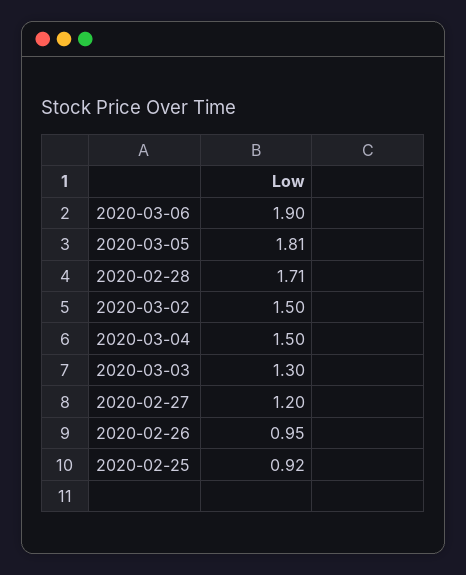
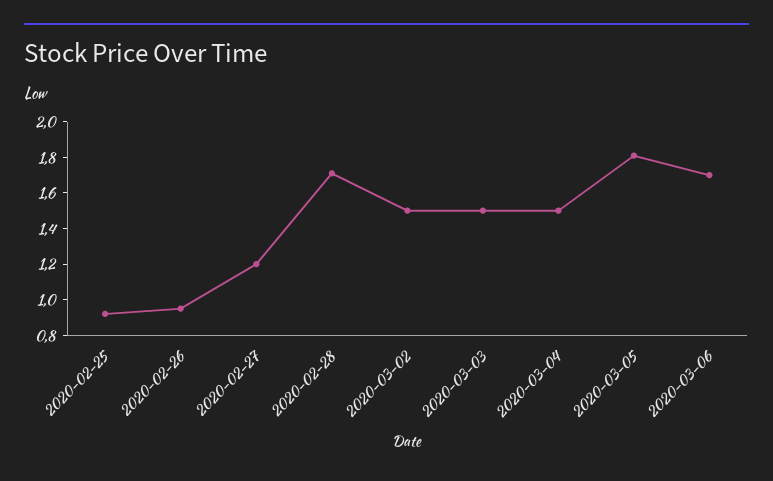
  {
-   "2020-03-06": 1.9,
+   "2020-03-06": 1.7,
    "2020-03-05": 1.81,
    "2020-02-28": 1.71,
    "2020-03-02": 1.5,
    "2020-03-04": 1.5,
-   "2020-03-03": 1.3,
+   "2020-03-03": 1.5,
    "2020-02-27": 1.2,
    "2020-02-26": 0.95,
    "2020-02-25": 0.92
  }

